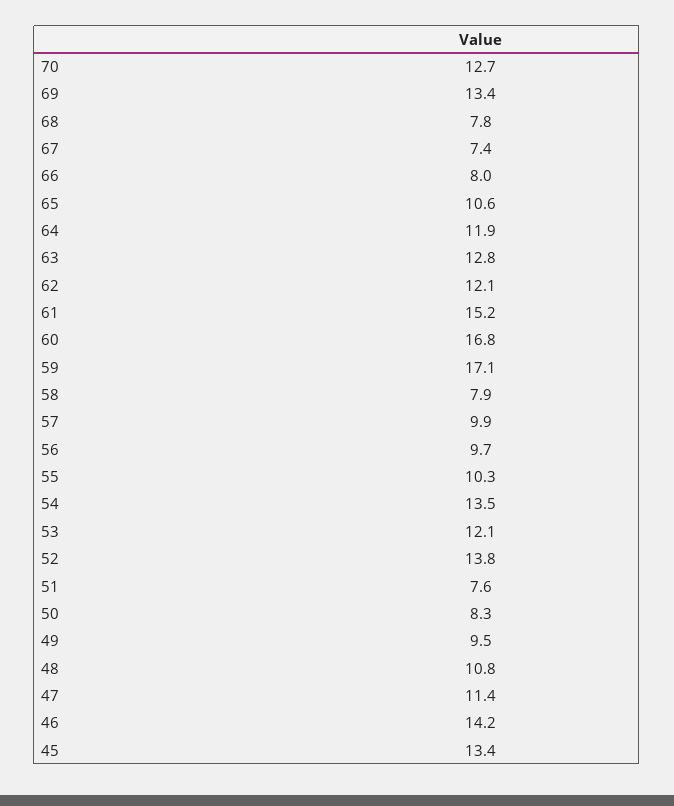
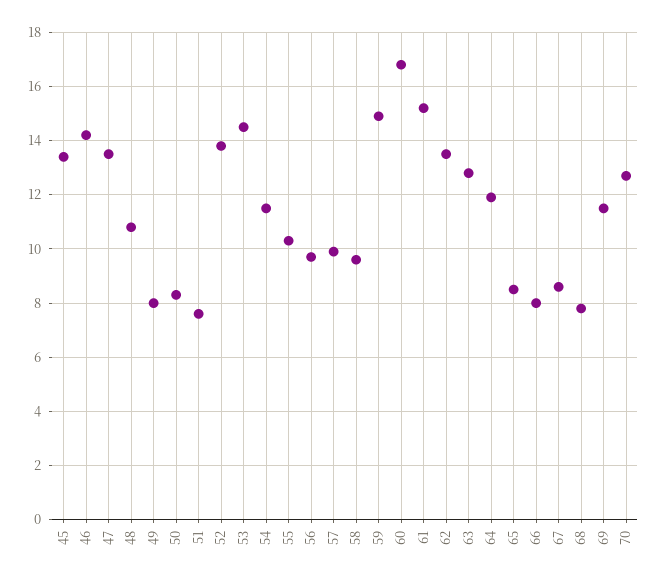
  {
    "70": 12.7,
-   "69": 13.4,
+   "69": 11.5,
    "68": 7.8,
-   "67": 7.4,
+   "67": 8.5,
    "66": 8,
-   "65": 10.6,
+   "65": 8.5,
    "64": 11.9,
    "63": 12.8,
-   "62": 12.1,
+   "62": 13.5,
    "61": 15.2,
    "60": 16.8,
-   "59": 17.1,
+   "59": 15,
-   "58": 7.9,
+   "58": 9.5,
    "57": 9.9,
    "56": 9.7,
    "55": 10.3,
-   "54": 13.5,
+   "54": 11.5,
-   "53": 12.1,
+   "53": 14.5,
    "52": 13.8,
    "51": 7.6,
    "50": 8.3,
-   "49": 9.5,
+   "49": 8,
    "48": 10.8,
-   "47": 11.4,
+   "47": 13.5,
    "46": 14.2,
    "45": 13.4
  }

